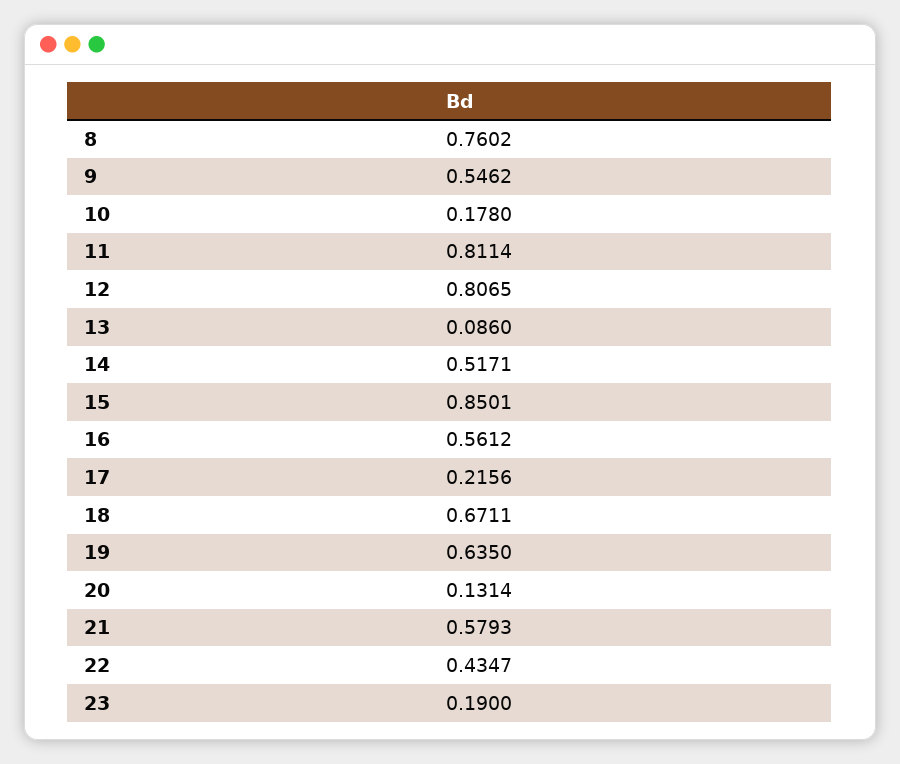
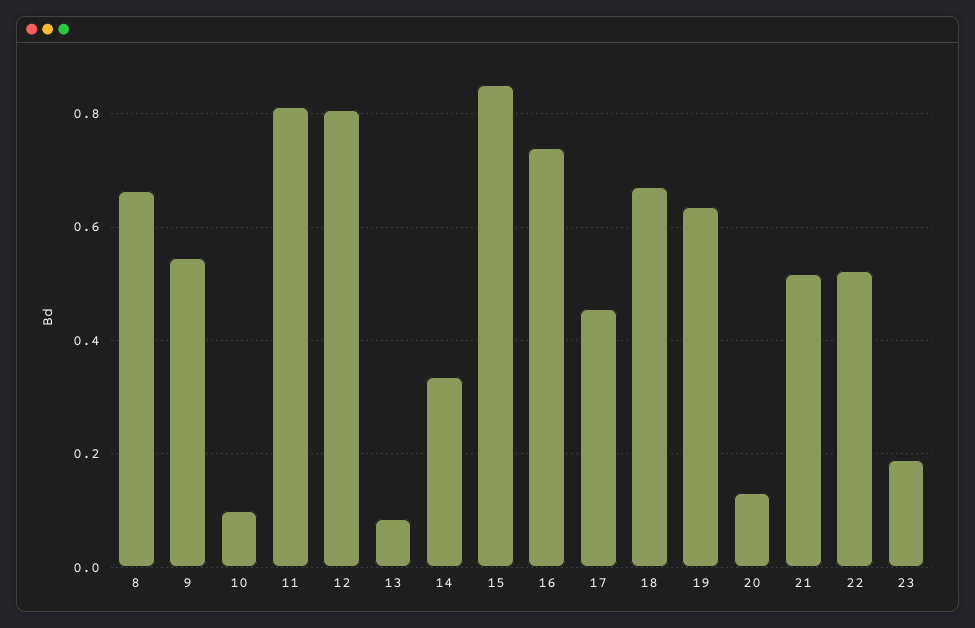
  {
-   "8": 0.7602,
+   "8": 0.66,
    "9": 0.5462,
-   "10": 0.178,
+   "10": 0.1,
    "11": 0.8114,
    "12": 0.8065,
    "13": 0.086,
-   "14": 0.5171,
+   "14": 0.34,
    "15": 0.8501,
-   "16": 0.5612,
+   "16": 0.74,
-   "17": 0.2156,
+   "17": 0.46,
    "18": 0.6711,
    "19": 0.635,
    "20": 0.1314,
-   "21": 0.5793,
+   "21": 0.52,
-   "22": 0.4347,
+   "22": 0.52,
    "23": 0.19
  }

